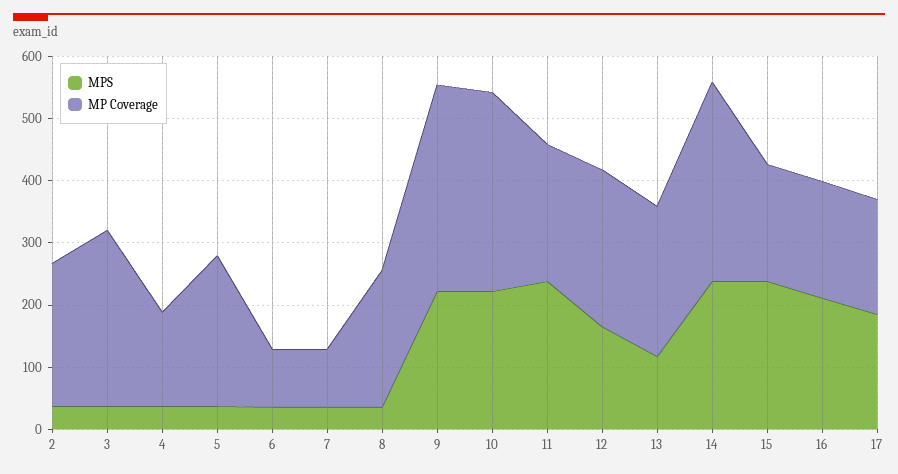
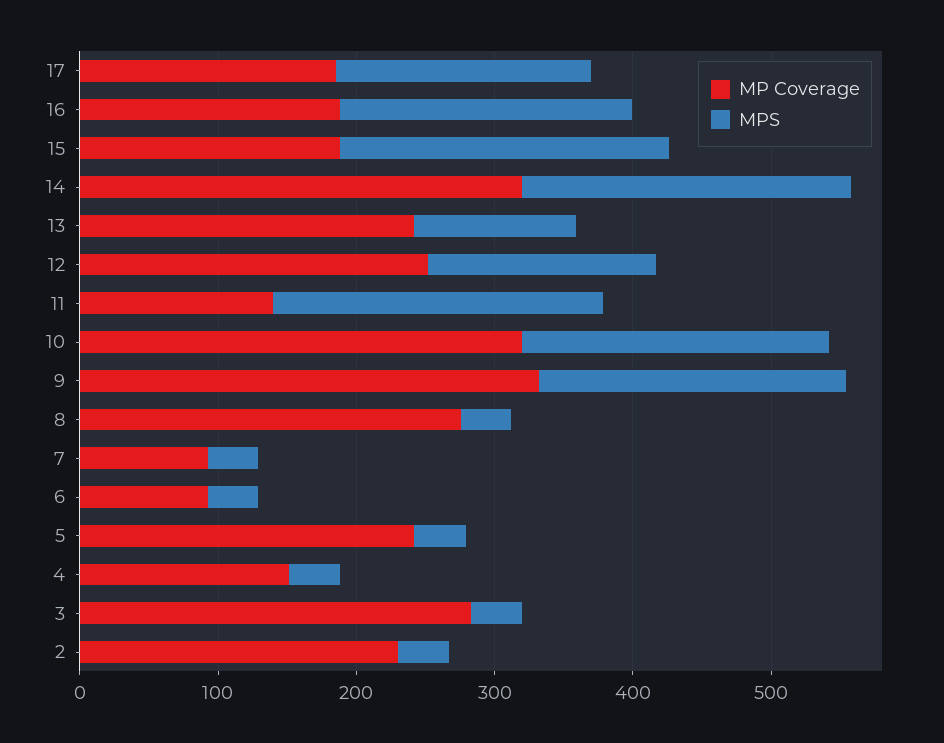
  {
    "MPS": {
      "2": 40,
      "3": 40,
      "4": 40,
      "5": 40,
      "6": 40,
      "7": 40,
      "8": 40,
      "9": 220,
      "10": 220,
      "11": 240,
      "12": 160,
      "13": 120,
      "14": 240,
      "15": 240,
      "16": 220,
      "17": 180
    },
    "MP Coverage": {
      "2": 240,
      "3": 280,
      "4": 160,
      "5": 240,
      "6": 100,
      "7": 100,
-     "8": 220,
+     "8": 280,
      "9": 340,
      "10": 320,
-     "11": 220,
+     "11": 140,
      "12": 260,
      "13": 240,
      "14": 320,
      "15": 180,
      "16": 180,
      "17": 180
    }
  }

